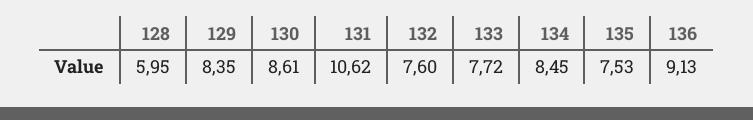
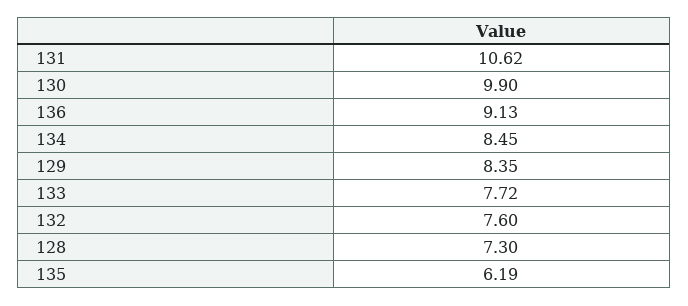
  {
-   "128": 5.95,
+   "128": 7.3,
    "129": 8.35,
-   "130": 8.61,
+   "130": 9.9,
    "131": 10.62,
    "132": 7.6,
    "133": 7.72,
    "134": 8.45,
-   "135": 7.53,
+   "135": 6.19,
    "136": 9.13
  }

